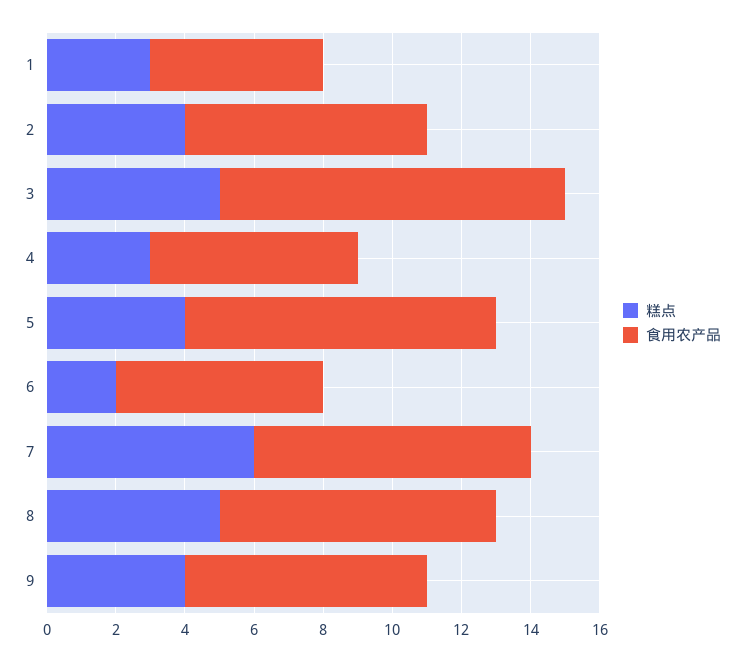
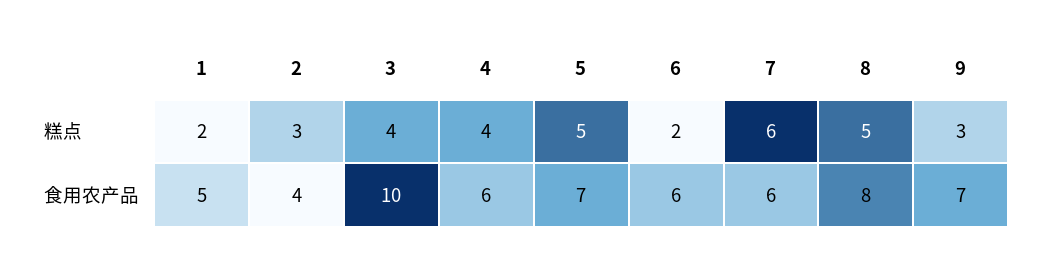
  {
    "糕点": {
-     "1": 3,
+     "1": 2,
-     "2": 4,
+     "2": 3,
-     "3": 5,
+     "3": 4,
-     "4": 3,
+     "4": 4,
-     "5": 4,
+     "5": 5,
      "6": 2,
      "7": 6,
      "8": 5,
-     "9": 4
+     "9": 3
    },
    "食用农产品": {
      "1": 5,
-     "2": 7,
+     "2": 4,
      "3": 10,
      "4": 6,
-     "5": 9,
+     "5": 7,
      "6": 6,
-     "7": 8,
+     "7": 6,
      "8": 8,
      "9": 7
    }
  }

